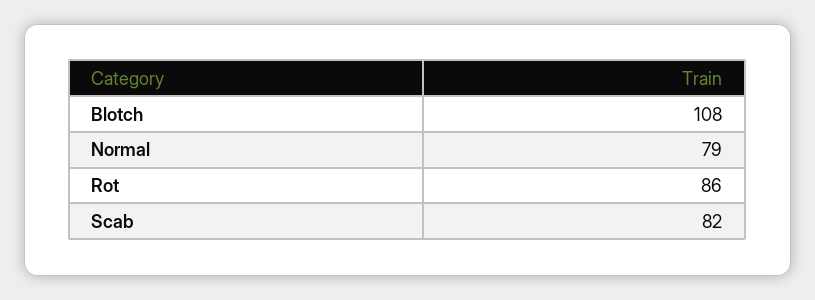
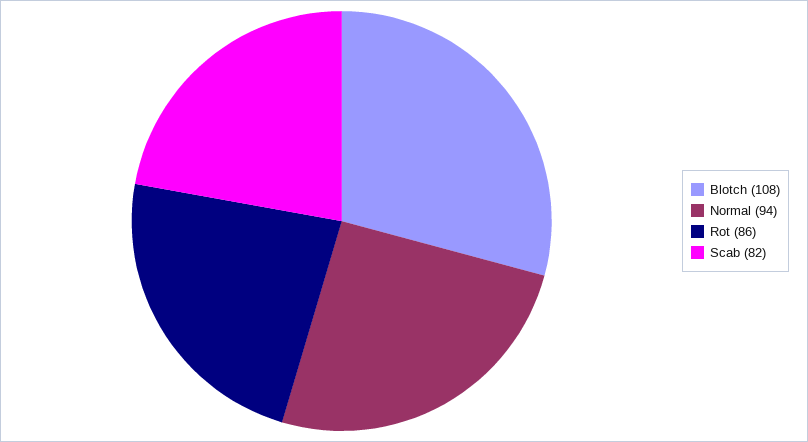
  {
    "Blotch": 108,
-   "Normal": 79,
+   "Normal": 94,
    "Rot": 86,
    "Scab": 82
  }

